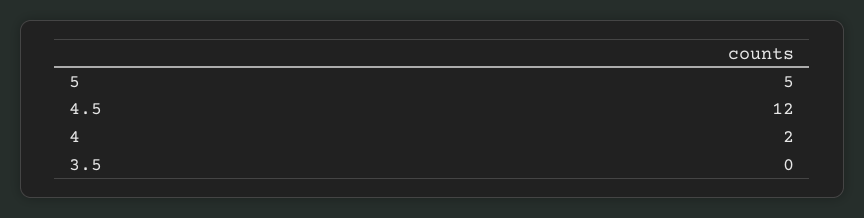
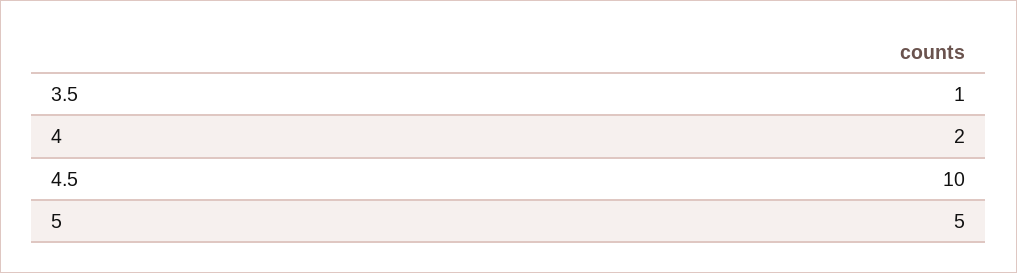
  {
    "5": 5,
-   "4.5": 12,
+   "4.5": 10,
    "4": 2,
-   "3.5": 0
+   "3.5": 1
  }

